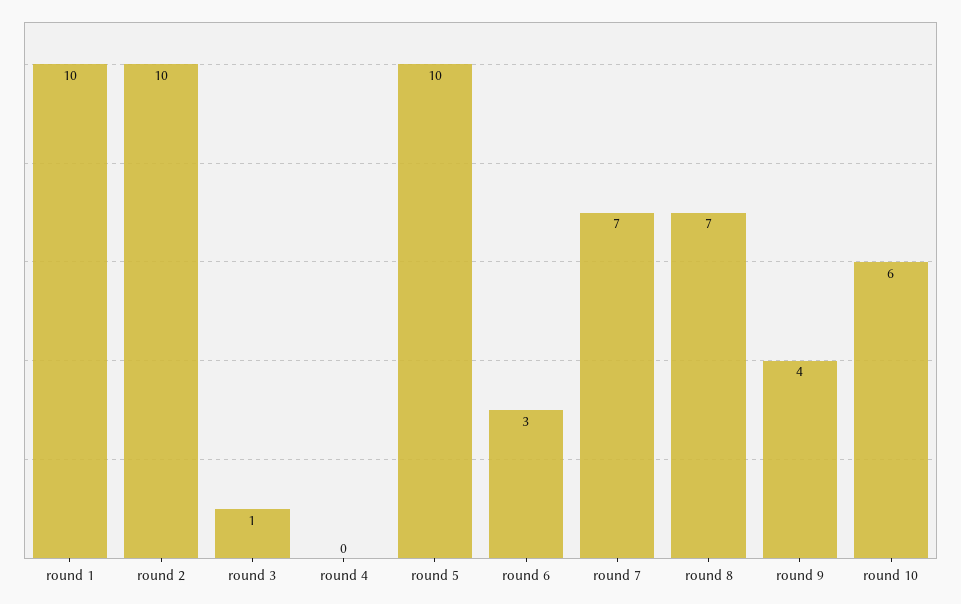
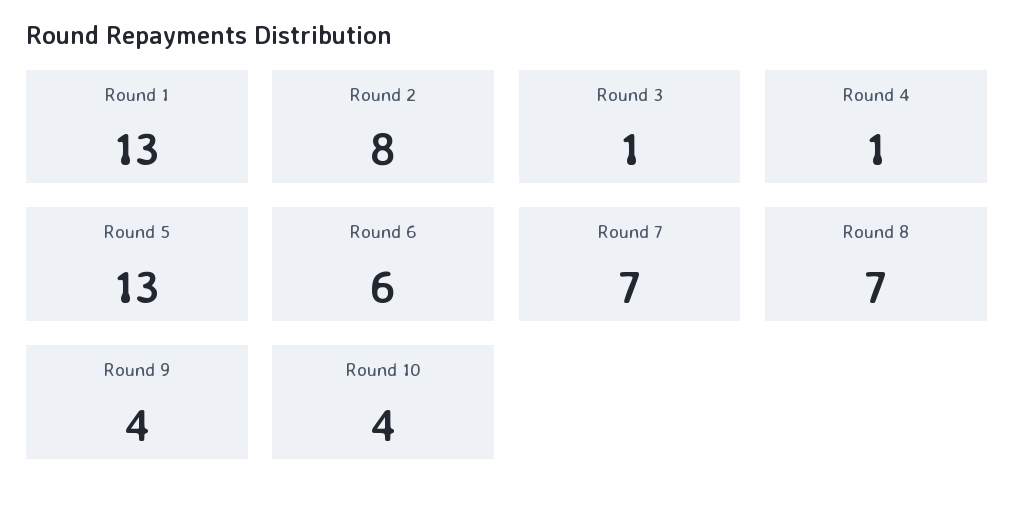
  {
-   "round 1": 10,
+   "round 1": 13,
-   "round 2": 10,
+   "round 2": 8,
    "round 3": 1,
-   "round 4": 0,
+   "round 4": 1,
-   "round 5": 10,
+   "round 5": 13,
-   "round 6": 3,
+   "round 6": 6,
    "round 7": 7,
    "round 8": 7,
    "round 9": 4,
-   "round 10": 6
+   "round 10": 4
  }

